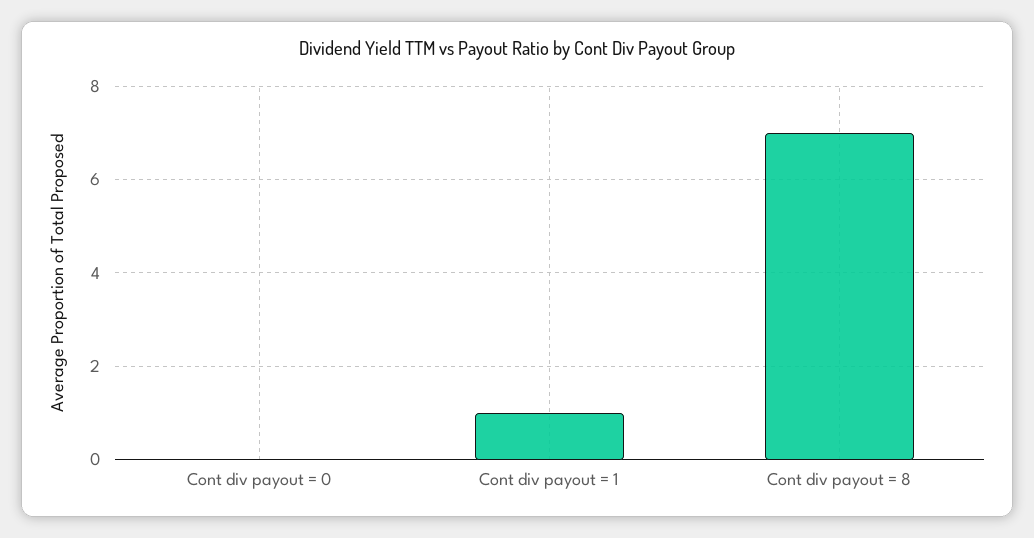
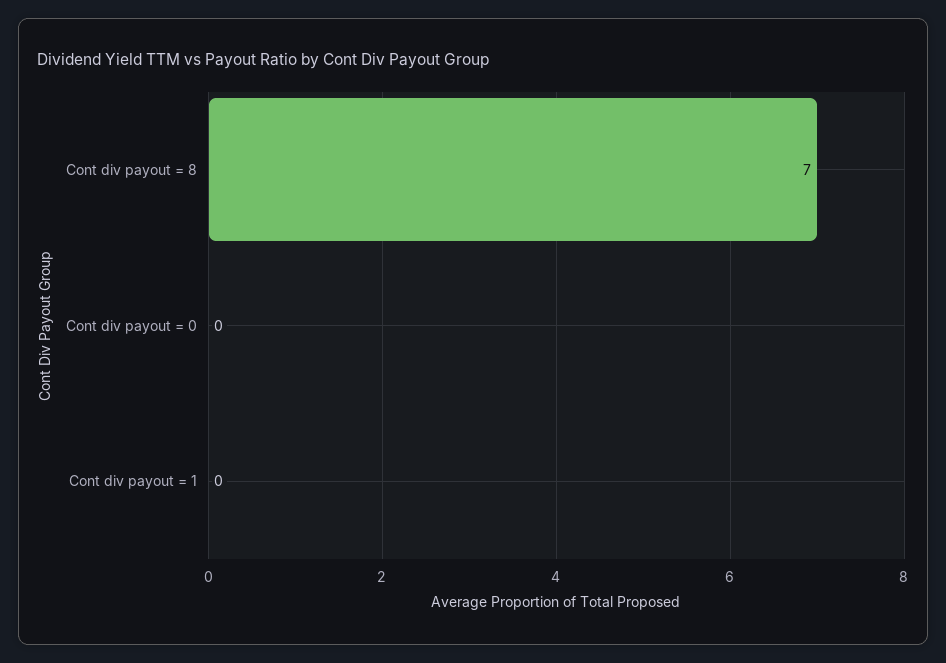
  {
    "Cont div payout = 0": 0,
-   "Cont div payout = 1": 1,
+   "Cont div payout = 1": 0,
    "Cont div payout = 8": 7
  }

